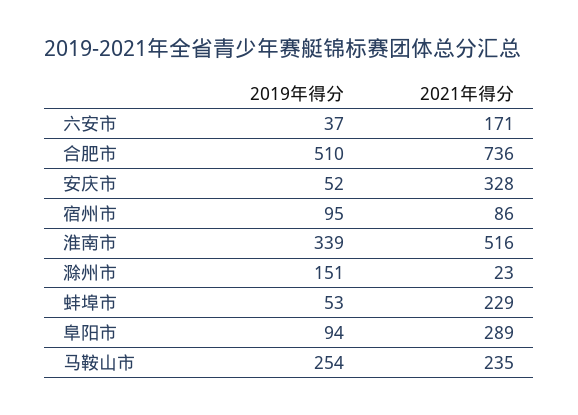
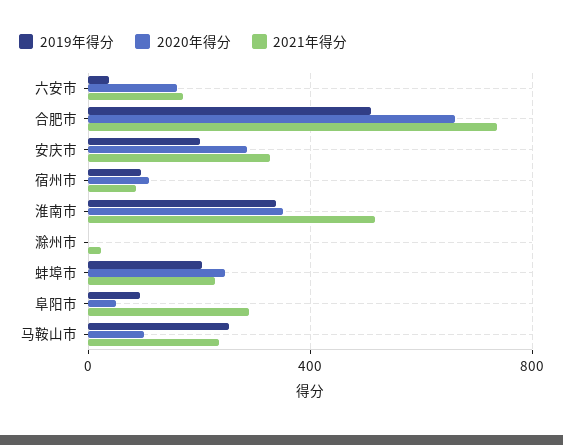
  {
    "2019年得分": {
      "六安市": 37,
      "合肥市": 510,
-     "安庆市": 52,
+     "安庆市": 200,
      "宿州市": 95,
      "淮南市": 339,
-     "滁州市": 151,
+     "滁州市": 0,
-     "蚌埠市": 53,
+     "蚌埠市": 200,
      "阜阳市": 94,
      "马鞍山市": 254
    },
    "2021年得分": {
      "六安市": 171,
      "合肥市": 736,
      "安庆市": 328,
      "宿州市": 86,
      "淮南市": 516,
      "滁州市": 23,
      "蚌埠市": 229,
      "阜阳市": 289,
      "马鞍山市": 235
-   }
+   },
+   "2020年得分": {
+     "六安市": 150,
+     "合肥市": 650,
+     "安庆市": 300,
+     "宿州市": 100,
+     "淮南市": 350,
+     "滁州市": 0,
+     "蚌埠市": 250,
+     "阜阳市": 50,
+     "马鞍山市": 100
+   }
  }

